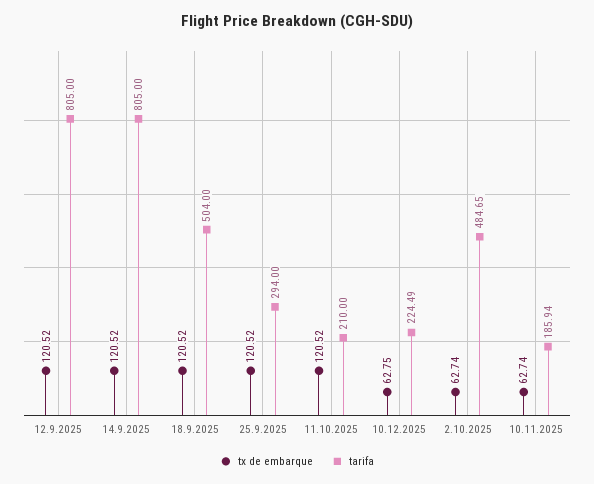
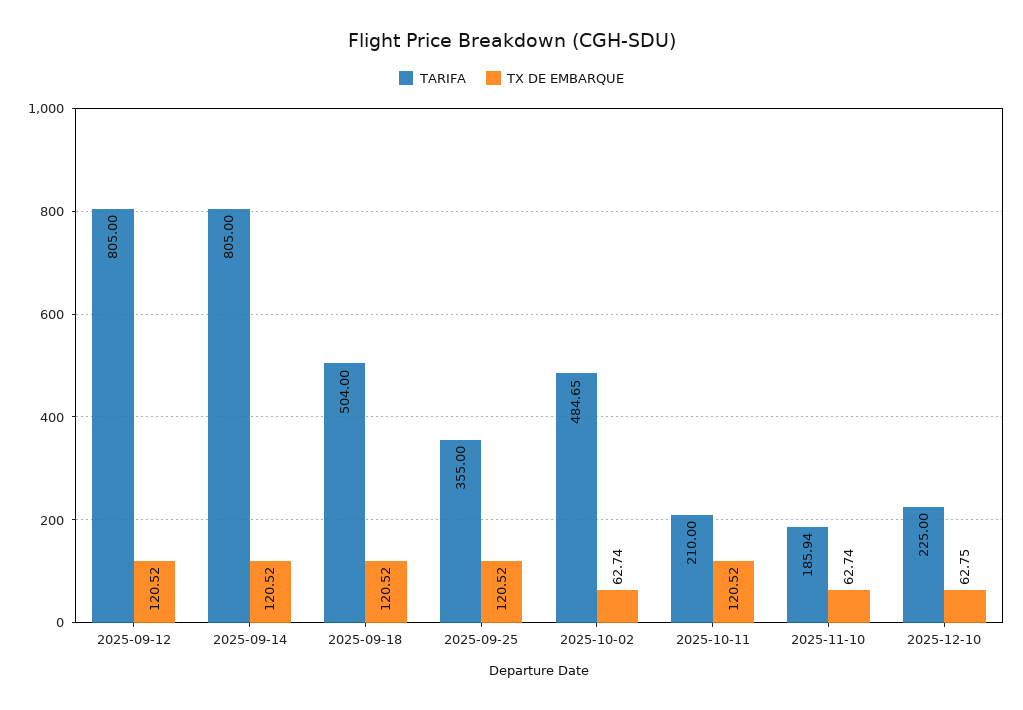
  {
    "tx de embarque": {
      "12.9.2025": 120.52,
      "14.9.2025": 120.52,
      "18.9.2025": 120.52,
      "25.9.2025": 120.52,
      "11.10.2025": 120.52,
      "10.12.2025": 62.75,
      "2.10.2025": 62.74,
      "10.11.2025": 62.74
    },
    "tarifa": {
      "12.9.2025": 805,
      "14.9.2025": 805,
      "18.9.2025": 504,
-     "25.9.2025": 294,
+     "25.9.2025": 355,
      "11.10.2025": 210,
-     "10.12.2025": 224.49,
+     "10.12.2025": 225,
      "2.10.2025": 484.65,
      "10.11.2025": 185.94
    }
  }

